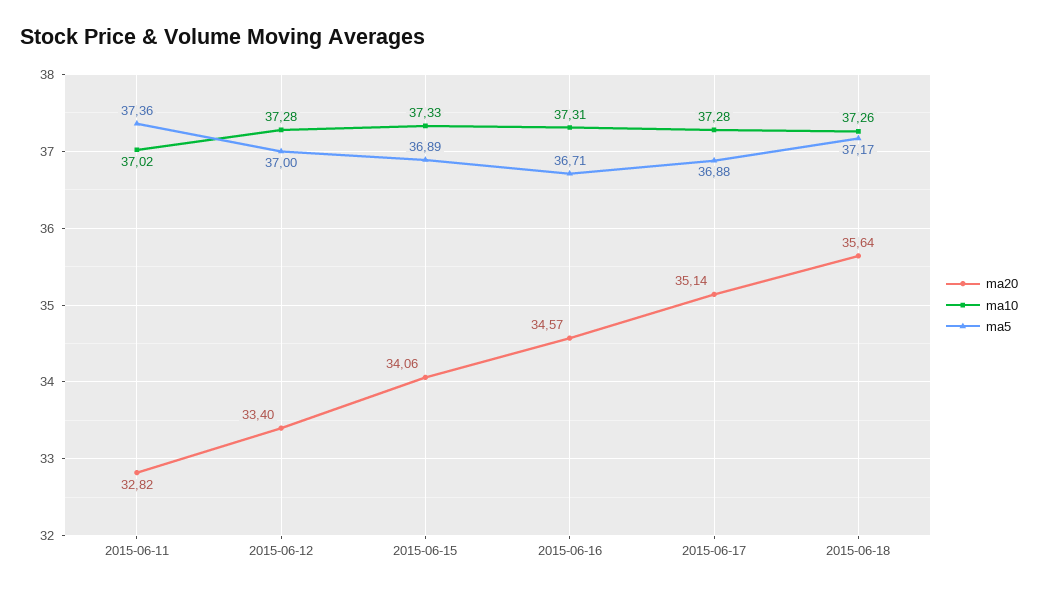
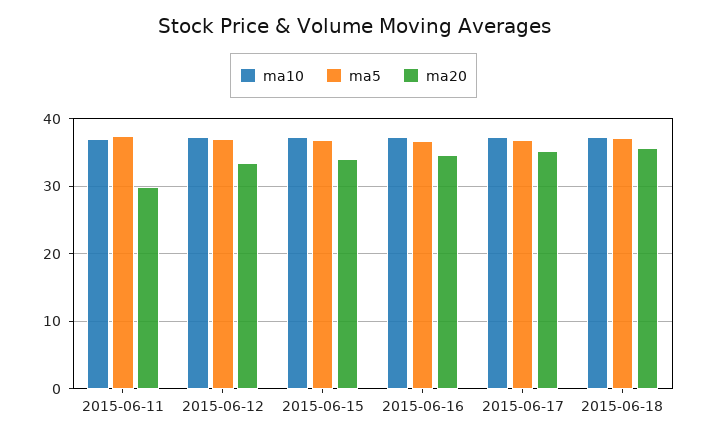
  {
    "ma20": {
-     "2015-06-11": 32.82,
+     "2015-06-11": 30,
      "2015-06-12": 33.4,
      "2015-06-15": 34.06,
      "2015-06-16": 34.57,
      "2015-06-17": 35.14,
      "2015-06-18": 35.64
    },
    "ma10": {
      "2015-06-11": 37.02,
      "2015-06-12": 37.28,
      "2015-06-15": 37.33,
      "2015-06-16": 37.31,
      "2015-06-17": 37.28,
      "2015-06-18": 37.26
    },
    "ma5": {
      "2015-06-11": 37.36,
      "2015-06-12": 37,
      "2015-06-15": 36.89,
      "2015-06-16": 36.71,
      "2015-06-17": 36.88,
      "2015-06-18": 37.17
    }
  }

